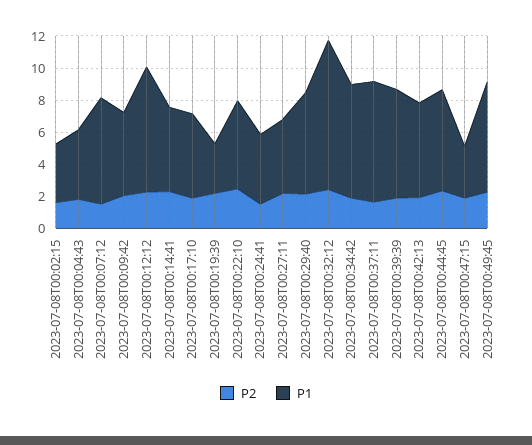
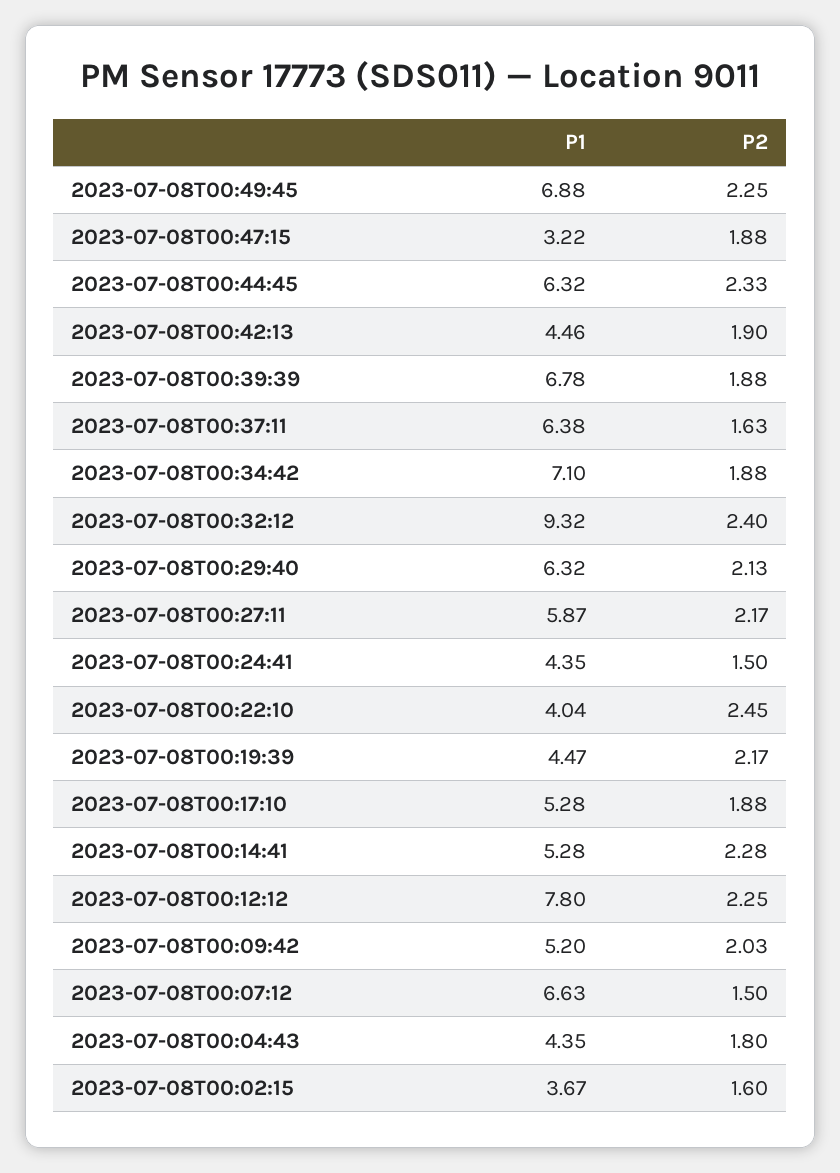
  {
    "P2": {
      "2023-07-08T00:02:15": 1.6,
      "2023-07-08T00:04:43": 1.8,
      "2023-07-08T00:07:12": 1.5,
      "2023-07-08T00:09:42": 2.03,
      "2023-07-08T00:12:12": 2.25,
      "2023-07-08T00:14:41": 2.28,
      "2023-07-08T00:17:10": 1.88,
      "2023-07-08T00:19:39": 2.17,
      "2023-07-08T00:22:10": 2.45,
      "2023-07-08T00:24:41": 1.5,
      "2023-07-08T00:27:11": 2.17,
      "2023-07-08T00:29:40": 2.13,
      "2023-07-08T00:32:12": 2.4,
      "2023-07-08T00:34:42": 1.88,
      "2023-07-08T00:37:11": 1.63,
      "2023-07-08T00:39:39": 1.88,
      "2023-07-08T00:42:13": 1.9,
      "2023-07-08T00:44:45": 2.33,
      "2023-07-08T00:47:15": 1.88,
      "2023-07-08T00:49:45": 2.25
    },
    "P1": {
      "2023-07-08T00:02:15": 3.67,
      "2023-07-08T00:04:43": 4.35,
      "2023-07-08T00:07:12": 6.63,
      "2023-07-08T00:09:42": 5.2,
      "2023-07-08T00:12:12": 7.8,
      "2023-07-08T00:14:41": 5.28,
      "2023-07-08T00:17:10": 5.28,
-     "2023-07-08T00:19:39": 3,
+     "2023-07-08T00:19:39": 4.47,
-     "2023-07-08T00:22:10": 5.5,
+     "2023-07-08T00:22:10": 4.04,
      "2023-07-08T00:24:41": 4.35,
-     "2023-07-08T00:27:11": 4.5,
+     "2023-07-08T00:27:11": 5.87,
      "2023-07-08T00:29:40": 6.32,
      "2023-07-08T00:32:12": 9.32,
      "2023-07-08T00:34:42": 7.1,
-     "2023-07-08T00:37:11": 7.5,
+     "2023-07-08T00:37:11": 6.38,
      "2023-07-08T00:39:39": 6.78,
-     "2023-07-08T00:42:13": 6,
+     "2023-07-08T00:42:13": 4.46,
      "2023-07-08T00:44:45": 6.32,
      "2023-07-08T00:47:15": 3.22,
      "2023-07-08T00:49:45": 6.88
    }
  }

